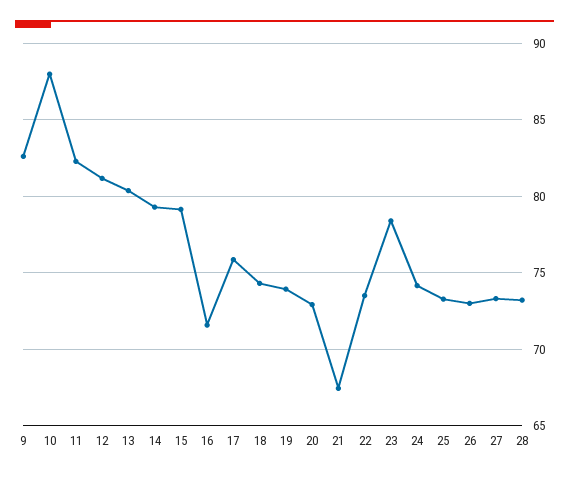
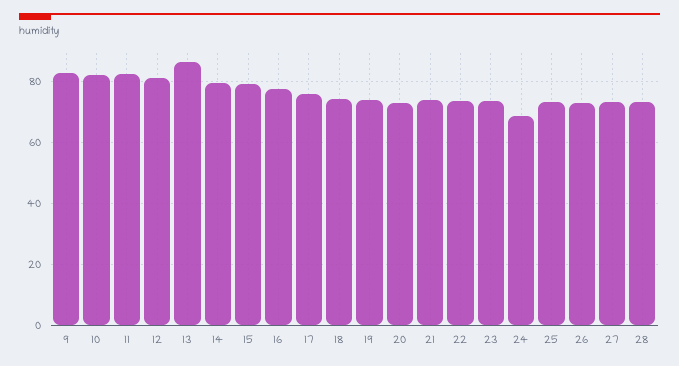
  {
    "9": 82.5,
-   "10": 88,
+   "10": 82,
    "11": 82.5,
    "12": 81,
-   "13": 80.5,
+   "13": 86,
    "14": 79.5,
    "15": 79,
-   "16": 71.5,
+   "16": 78,
    "17": 76,
    "18": 74.5,
    "19": 74,
    "20": 73,
-   "21": 67.5,
+   "21": 74,
    "22": 73.5,
-   "23": 78.5,
+   "23": 74,
-   "24": 74,
+   "24": 68,
    "25": 73.5,
    "26": 73,
    "27": 73.5,
    "28": 73
  }

